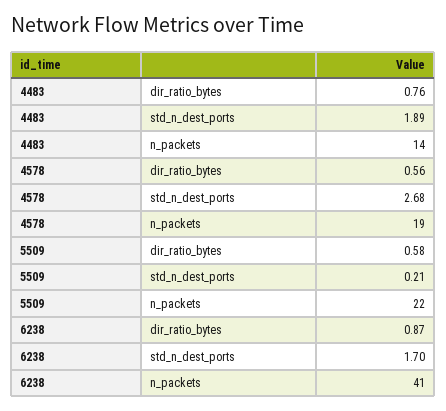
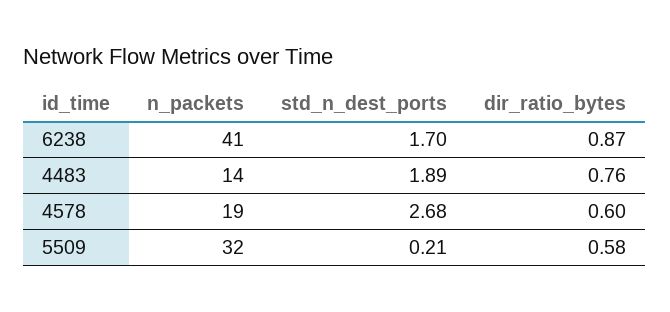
  {
    "4483": {
      "dir_ratio_bytes": 0.76,
      "std_n_dest_ports": 1.89,
      "n_packets": 14
    },
    "4578": {
-     "dir_ratio_bytes": 0.56,
+     "dir_ratio_bytes": 0.6,
      "std_n_dest_ports": 2.68,
      "n_packets": 19
    },
    "5509": {
      "dir_ratio_bytes": 0.58,
      "std_n_dest_ports": 0.21,
-     "n_packets": 22
+     "n_packets": 32
    },
    "6238": {
      "dir_ratio_bytes": 0.87,
      "std_n_dest_ports": 1.7,
      "n_packets": 41
    }
  }

